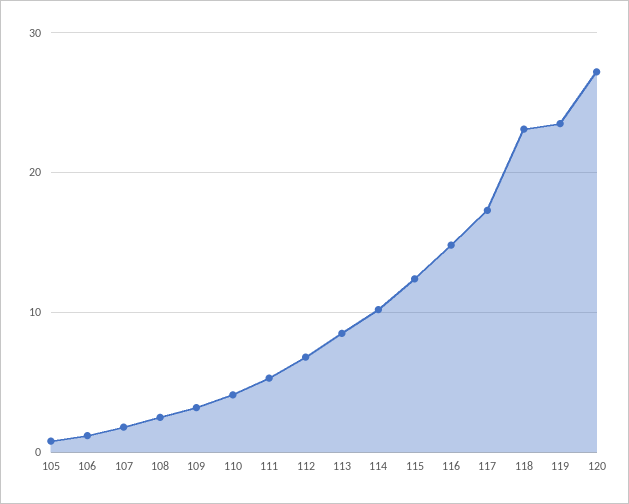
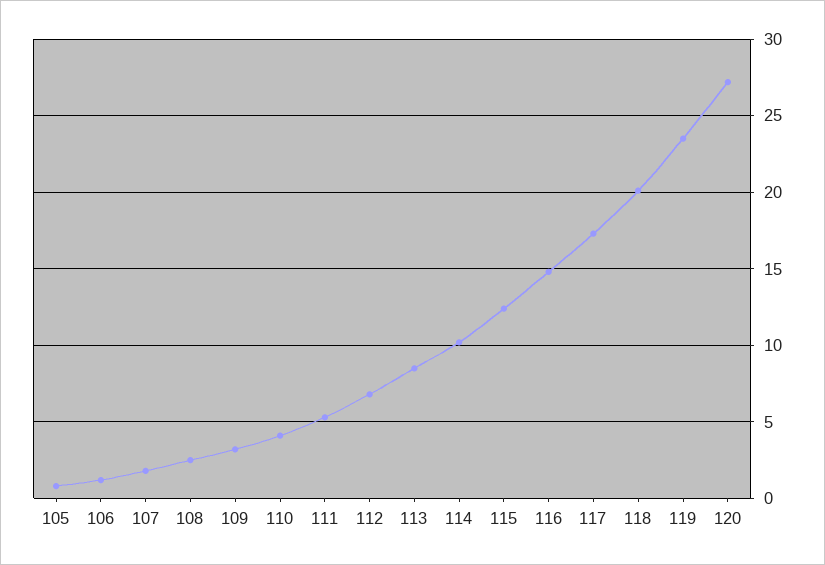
  {
    "105": 1,
    "106": 1,
    "107": 2,
    "108": 2.5,
    "109": 3,
    "110": 4,
    "111": 5.5,
    "112": 7,
    "113": 8.5,
    "114": 10,
    "115": 12.5,
    "116": 15,
    "117": 17.5,
-   "118": 23,
+   "118": 20,
    "119": 23.5,
    "120": 27
  }

